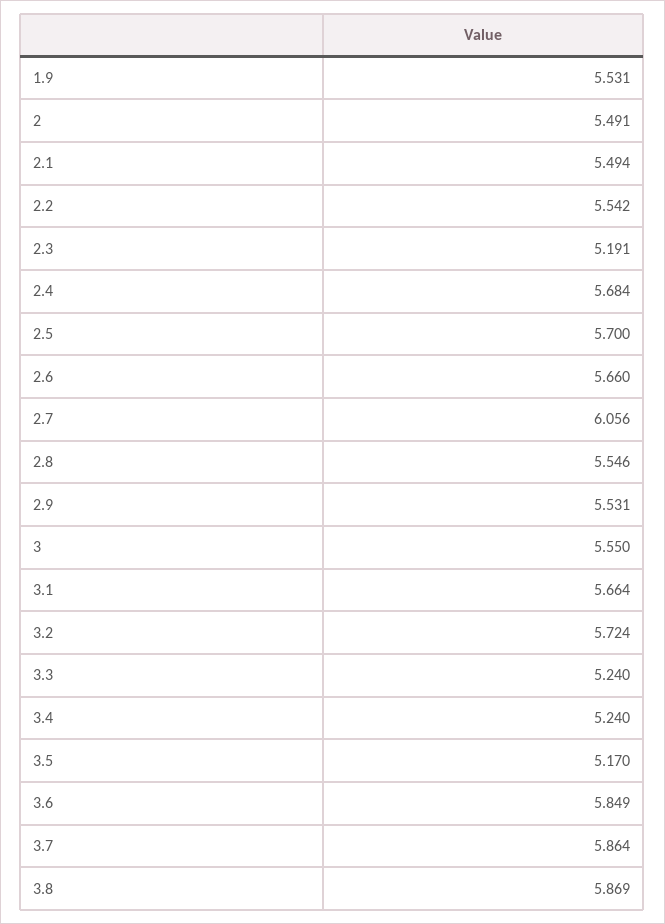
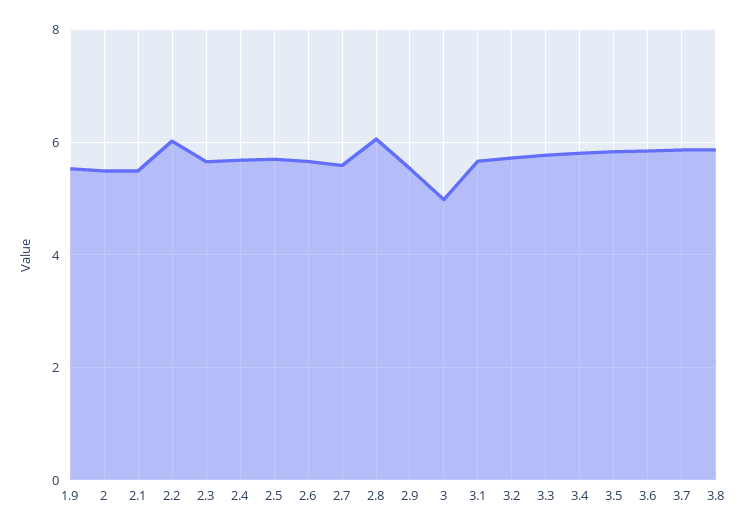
  {
    "1.9": 5.531,
    "2": 5.491,
    "2.1": 5.494,
-   "2.2": 5.542,
+   "2.2": 6,
-   "2.3": 5.191,
+   "2.3": 5.6,
    "2.4": 5.684,
    "2.5": 5.7,
    "2.6": 5.66,
-   "2.7": 6.056,
+   "2.7": 5.6,
-   "2.8": 5.546,
+   "2.8": 6,
    "2.9": 5.531,
-   "3": 5.55,
+   "3": 5,
    "3.1": 5.664,
    "3.2": 5.724,
-   "3.3": 5.24,
+   "3.3": 5.8,
-   "3.4": 5.24,
+   "3.4": 5.8,
-   "3.5": 5.17,
+   "3.5": 5.8,
    "3.6": 5.849,
    "3.7": 5.864,
    "3.8": 5.869
  }

